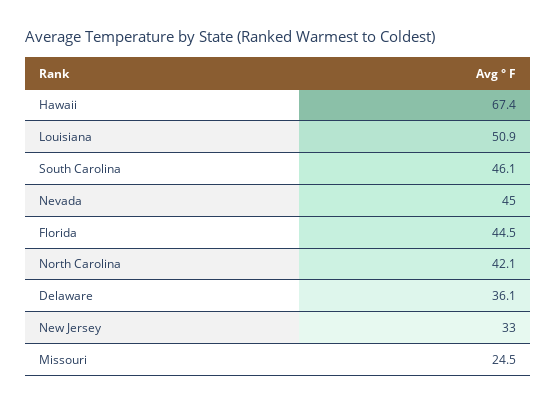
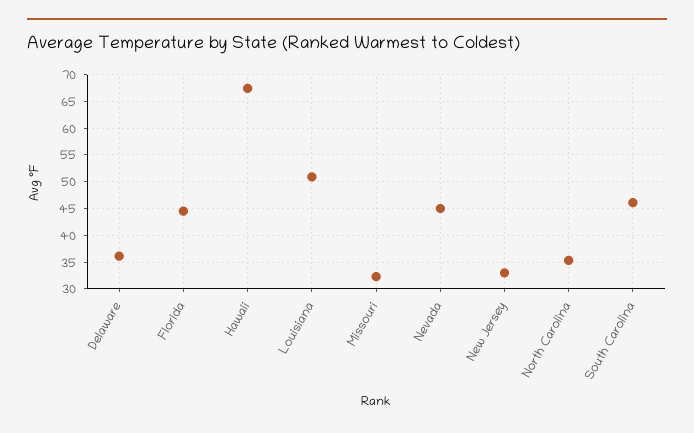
  {
    "Hawaii": 67.4,
    "Louisiana": 50.9,
    "South Carolina": 46.1,
    "Nevada": 45,
    "Florida": 44.5,
-   "North Carolina": 42.1,
+   "North Carolina": 35,
    "Delaware": 36.1,
    "New Jersey": 33,
-   "Missouri": 24.5
+   "Missouri": 32.5
  }

